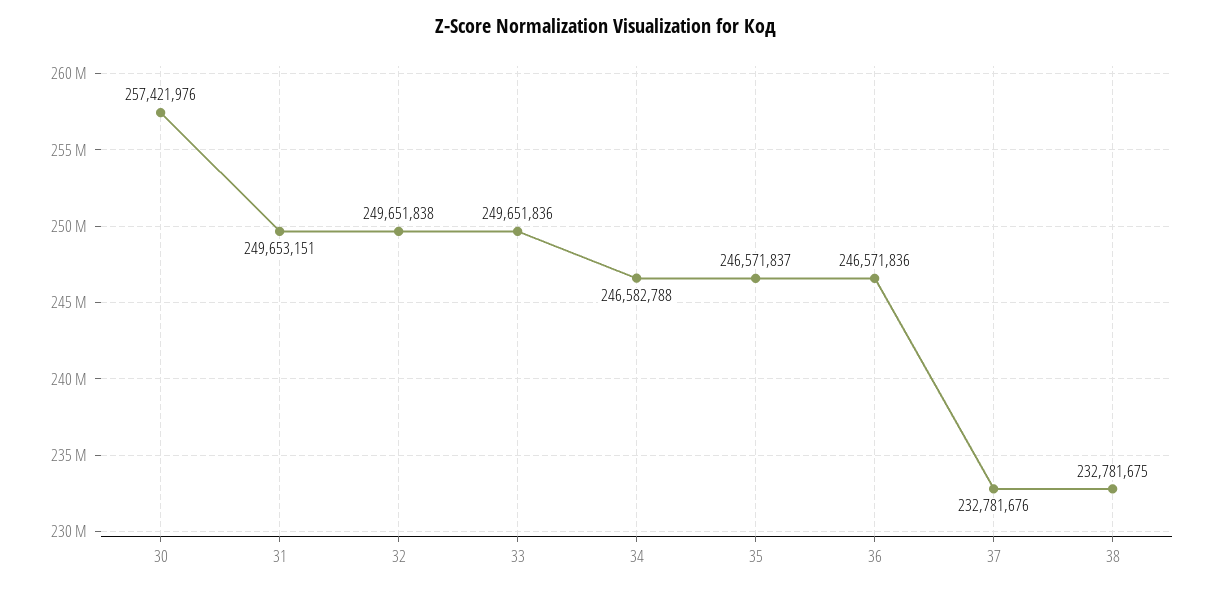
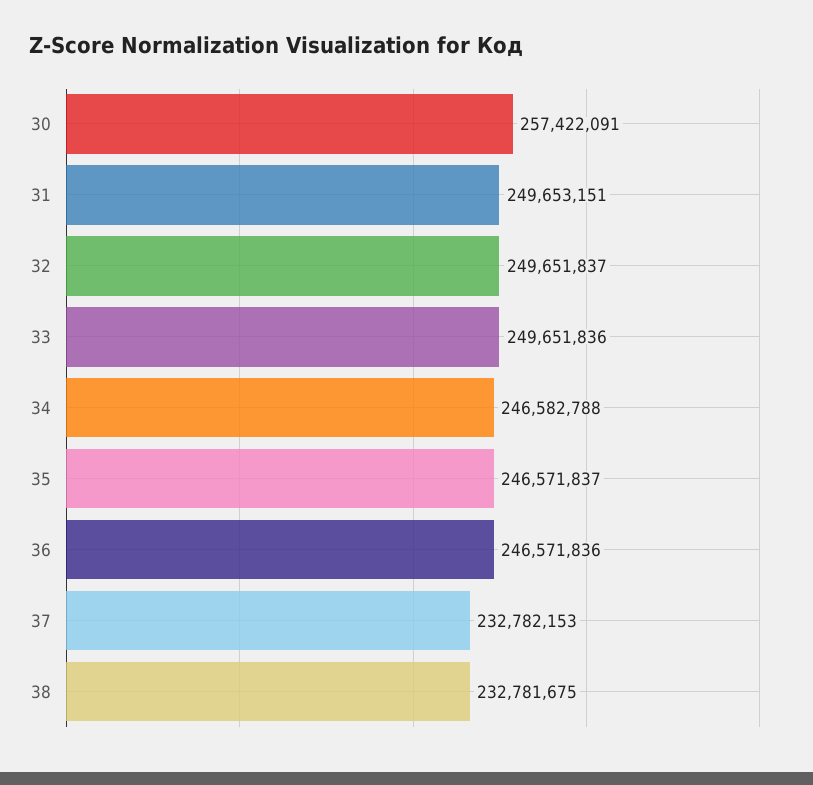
  {
-   "30": 257421976,
+   "30": 257422091,
    "31": 249653151,
-   "32": 249651838,
+   "32": 249651837,
    "33": 249651836,
    "34": 246582788,
    "35": 246571837,
    "36": 246571836,
-   "37": 232781676,
+   "37": 232782153,
    "38": 232781675
  }

